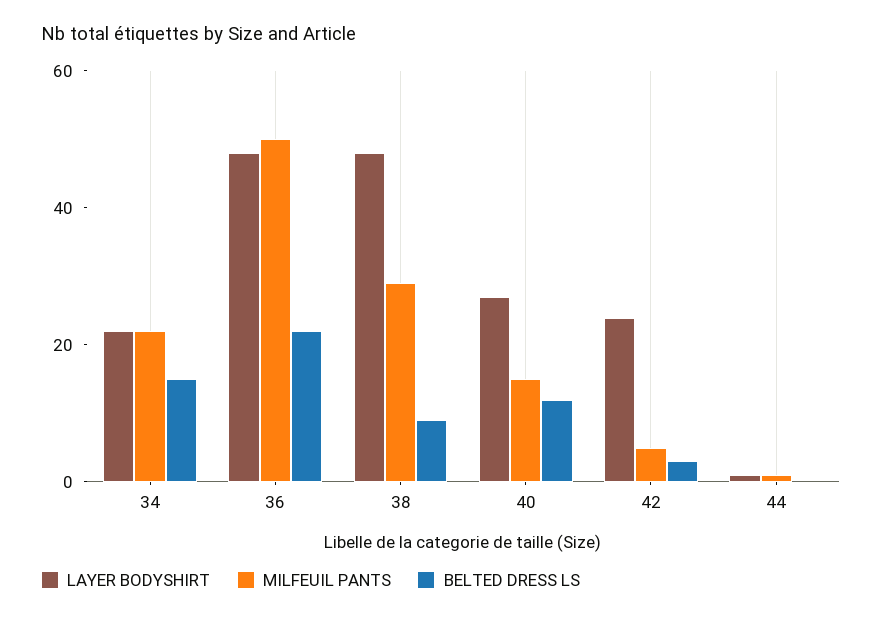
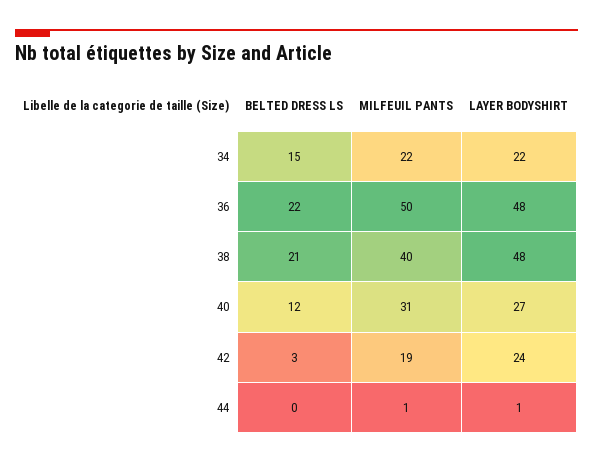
  {
    "LAYER BODYSHIRT": {
      "34": 22,
      "36": 48,
      "38": 48,
      "40": 27,
      "42": 24,
      "44": 1
    },
    "MILFEUIL PANTS": {
      "34": 22,
      "36": 50,
-     "38": 30,
+     "38": 40,
-     "40": 15,
+     "40": 31,
-     "42": 5,
+     "42": 19,
      "44": 1
    },
    "BELTED DRESS LS": {
      "34": 15,
      "36": 22,
-     "38": 10,
+     "38": 21,
      "40": 12,
      "42": 3,
      "44": 0
    }
  }

